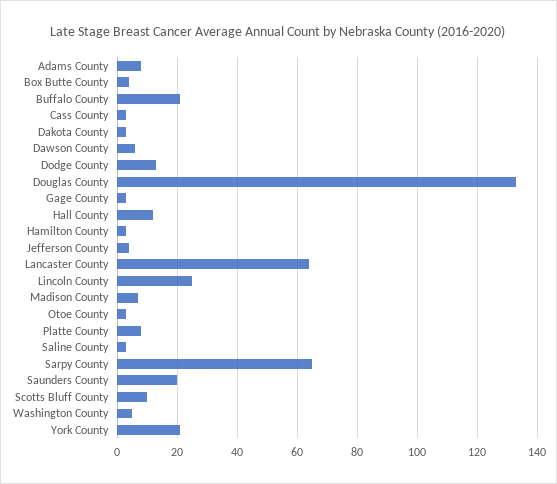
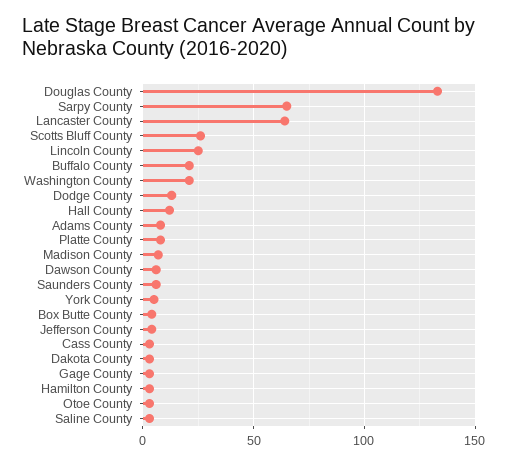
  {
    "Adams County": 10,
    "Box Butte County": 5,
    "Buffalo County": 20,
    "Cass County": 5,
    "Dakota County": 5,
    "Dawson County": 5,
    "Dodge County": 15,
    "Douglas County": 135,
    "Gage County": 5,
    "Hall County": 10,
    "Hamilton County": 5,
    "Jefferson County": 5,
    "Lancaster County": 65,
    "Lincoln County": 25,
    "Madison County": 5,
    "Otoe County": 5,
    "Platte County": 10,
    "Saline County": 5,
    "Sarpy County": 65,
-   "Saunders County": 20,
+   "Saunders County": 5,
-   "Scotts Bluff County": 10,
+   "Scotts Bluff County": 25,
-   "Washington County": 5,
+   "Washington County": 20,
-   "York County": 20
+   "York County": 5
  }

